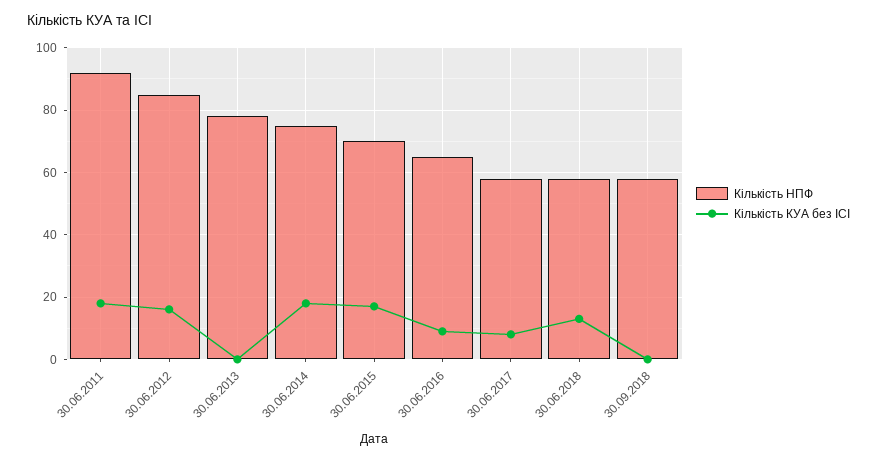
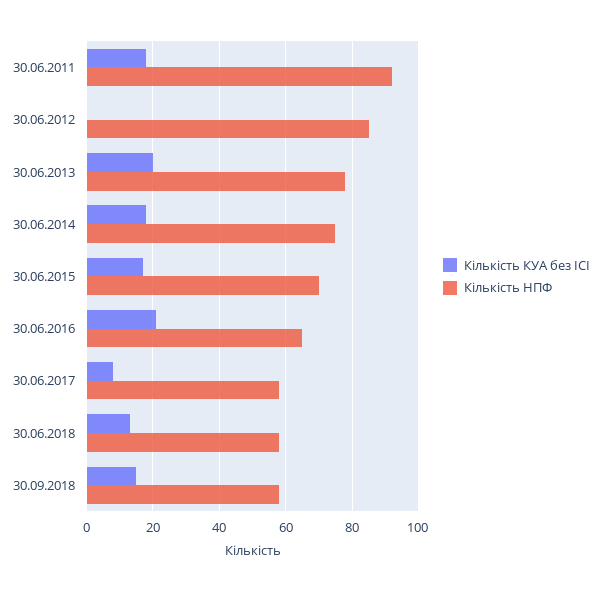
  {
    "Кількість НПФ": {
      "30.06.2011": 90,
      "30.06.2012": 85,
      "30.06.2013": 80,
      "30.06.2014": 75,
      "30.06.2015": 70,
      "30.06.2016": 65,
      "30.06.2017": 60,
      "30.06.2018": 60,
      "30.09.2018": 60
    },
    "Кількість КУА без ІСІ": {
      "30.06.2011": 20,
-     "30.06.2012": 15,
+     "30.06.2012": 0,
-     "30.06.2013": 0,
+     "30.06.2013": 20,
      "30.06.2014": 20,
      "30.06.2015": 15,
-     "30.06.2016": 10,
+     "30.06.2016": 20,
      "30.06.2017": 10,
      "30.06.2018": 15,
-     "30.09.2018": 0
+     "30.09.2018": 15
    }
  }

